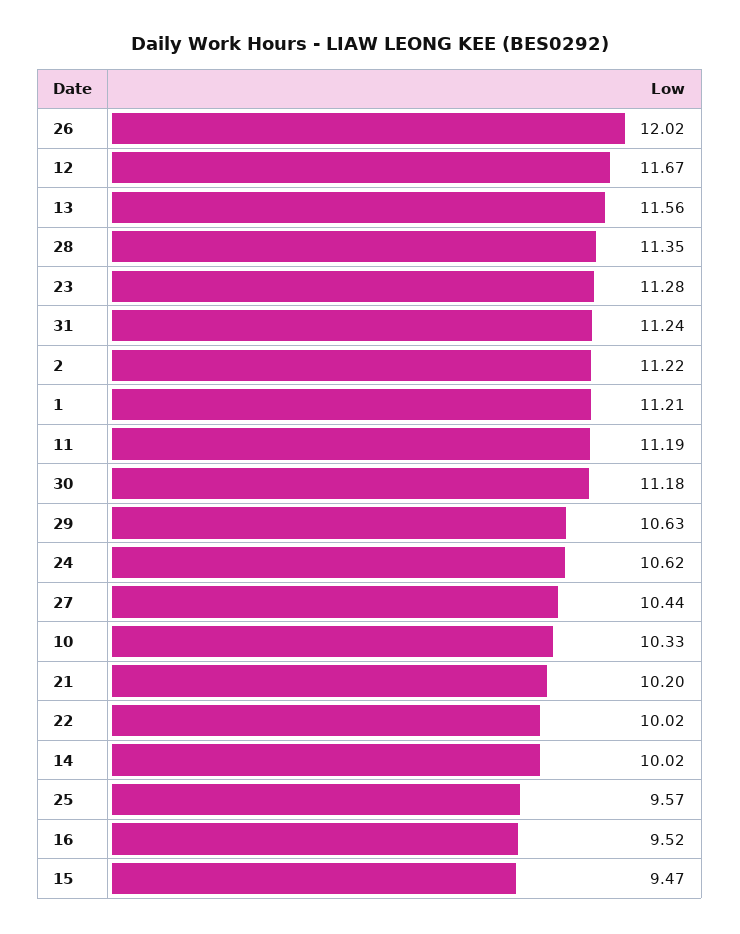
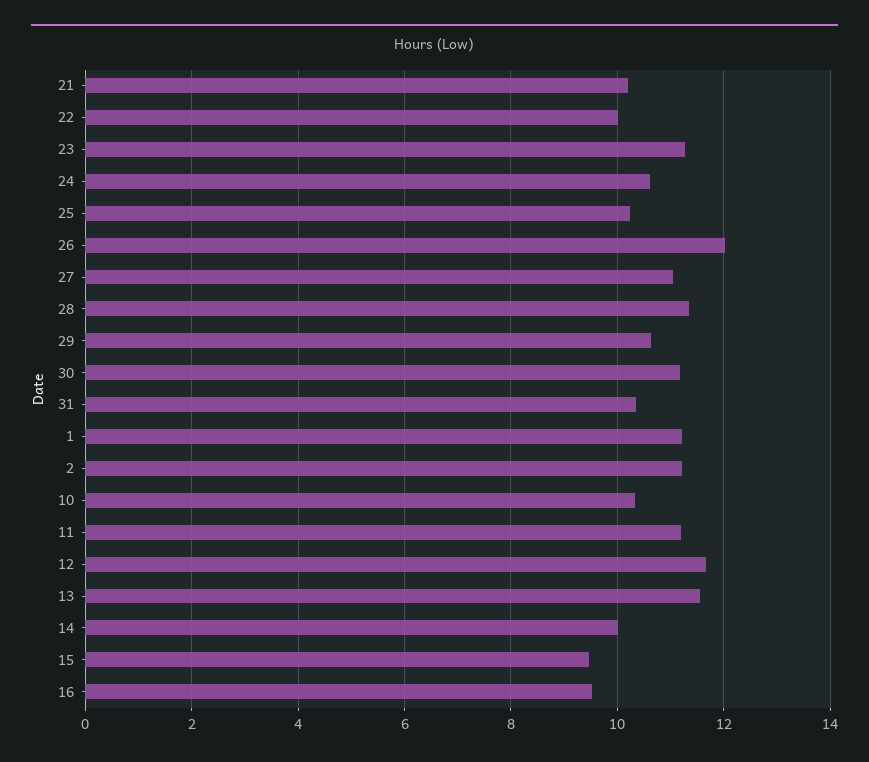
  {
    "26": 12.02,
    "12": 11.67,
    "13": 11.56,
    "28": 11.35,
    "23": 11.28,
-   "31": 11.24,
+   "31": 10.4,
    "2": 11.22,
    "1": 11.21,
    "11": 11.19,
    "30": 11.18,
    "29": 10.63,
    "24": 10.62,
-   "27": 10.44,
+   "27": 11,
    "10": 10.33,
    "21": 10.2,
    "22": 10.02,
    "14": 10.02,
-   "25": 9.57,
+   "25": 10.2,
    "16": 9.52,
    "15": 9.47
  }

